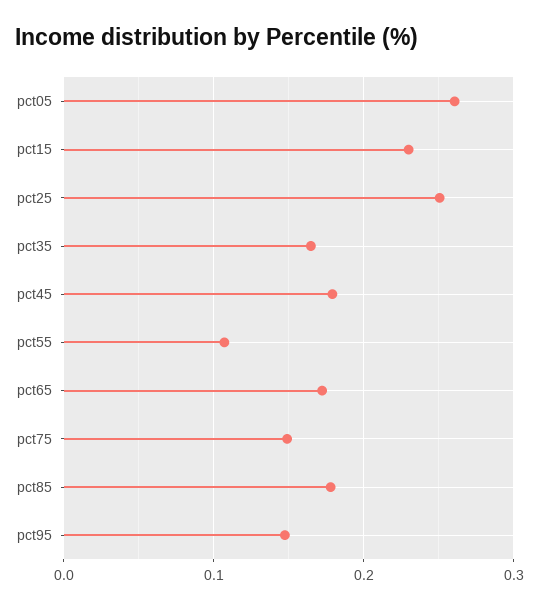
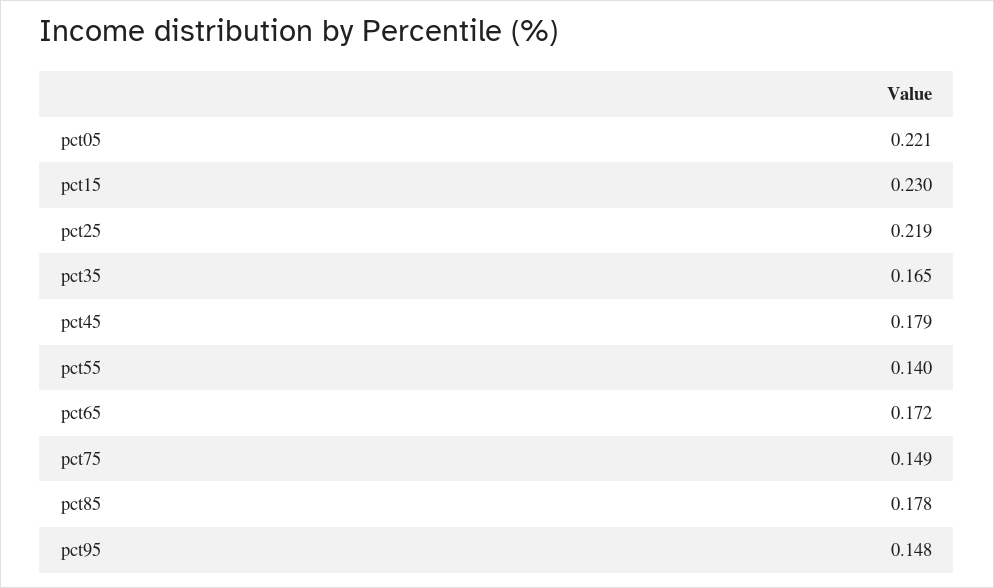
  {
-   "pct05": 0.26,
+   "pct05": 0.221,
    "pct15": 0.23,
-   "pct25": 0.25,
+   "pct25": 0.219,
    "pct35": 0.165,
    "pct45": 0.179,
-   "pct55": 0.11,
+   "pct55": 0.14,
    "pct65": 0.172,
    "pct75": 0.149,
    "pct85": 0.178,
    "pct95": 0.148
  }

